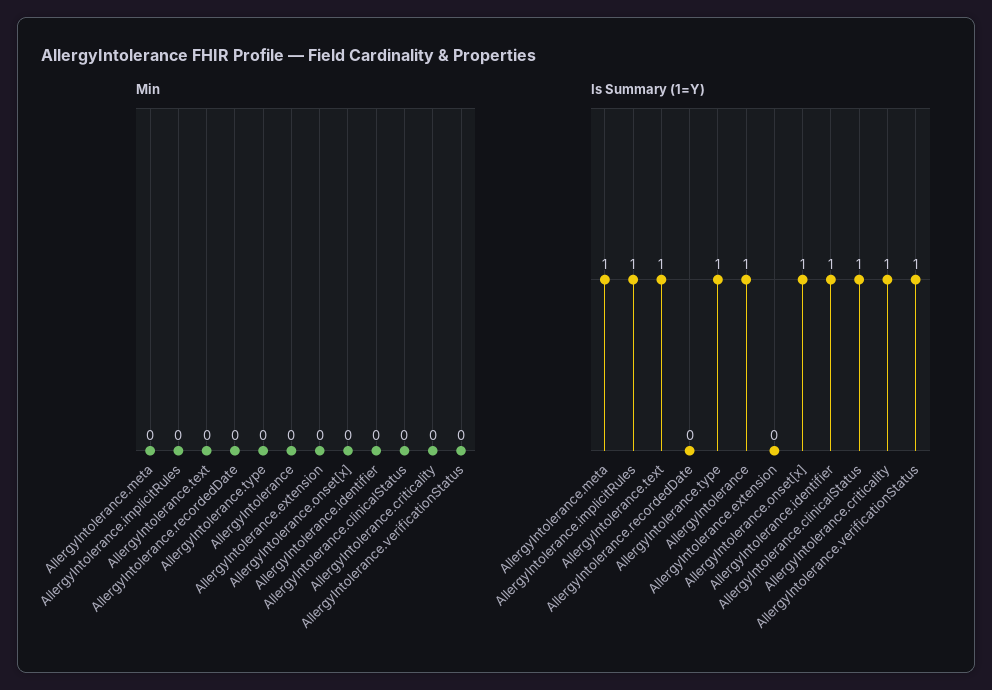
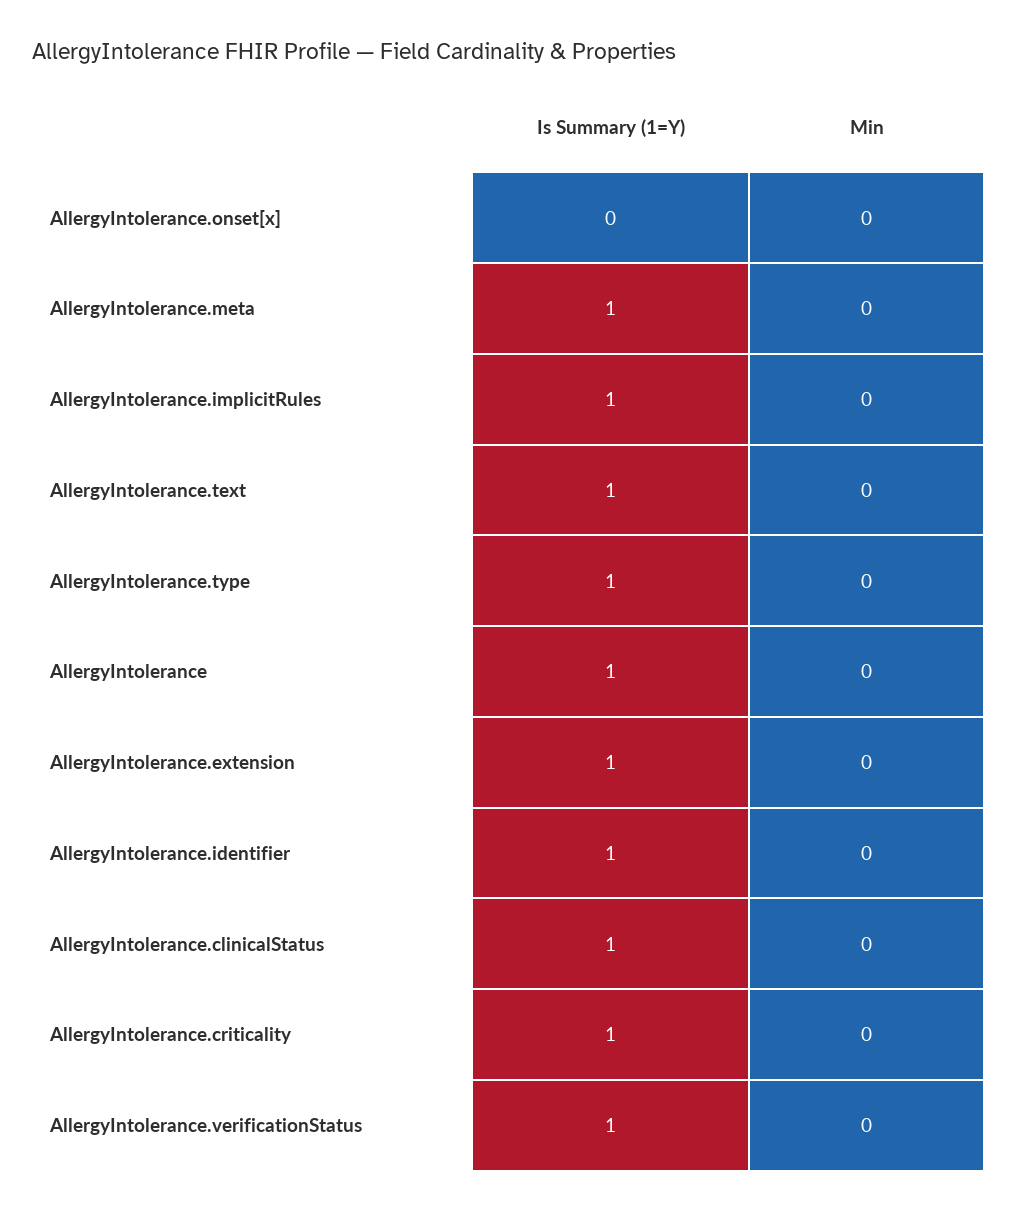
  {
    "Min": {
      "AllergyIntolerance.meta": 0,
      "AllergyIntolerance.implicitRules": 0,
      "AllergyIntolerance.text": 0,
-     "AllergyIntolerance.recordedDate": 0,
      "AllergyIntolerance.type": 0,
      "AllergyIntolerance": 0,
      "AllergyIntolerance.extension": 0,
      "AllergyIntolerance.onset[x]": 0,
      "AllergyIntolerance.identifier": 0,
      "AllergyIntolerance.clinicalStatus": 0,
      "AllergyIntolerance.criticality": 0,
      "AllergyIntolerance.verificationStatus": 0
    },
    "Is Summary (1=Y)": {
      "AllergyIntolerance.meta": 1,
      "AllergyIntolerance.implicitRules": 1,
      "AllergyIntolerance.text": 1,
-     "AllergyIntolerance.recordedDate": 0,
      "AllergyIntolerance.type": 1,
      "AllergyIntolerance": 1,
-     "AllergyIntolerance.extension": 0,
+     "AllergyIntolerance.extension": 1,
-     "AllergyIntolerance.onset[x]": 1,
+     "AllergyIntolerance.onset[x]": 0,
      "AllergyIntolerance.identifier": 1,
      "AllergyIntolerance.clinicalStatus": 1,
      "AllergyIntolerance.criticality": 1,
      "AllergyIntolerance.verificationStatus": 1
    }
  }

